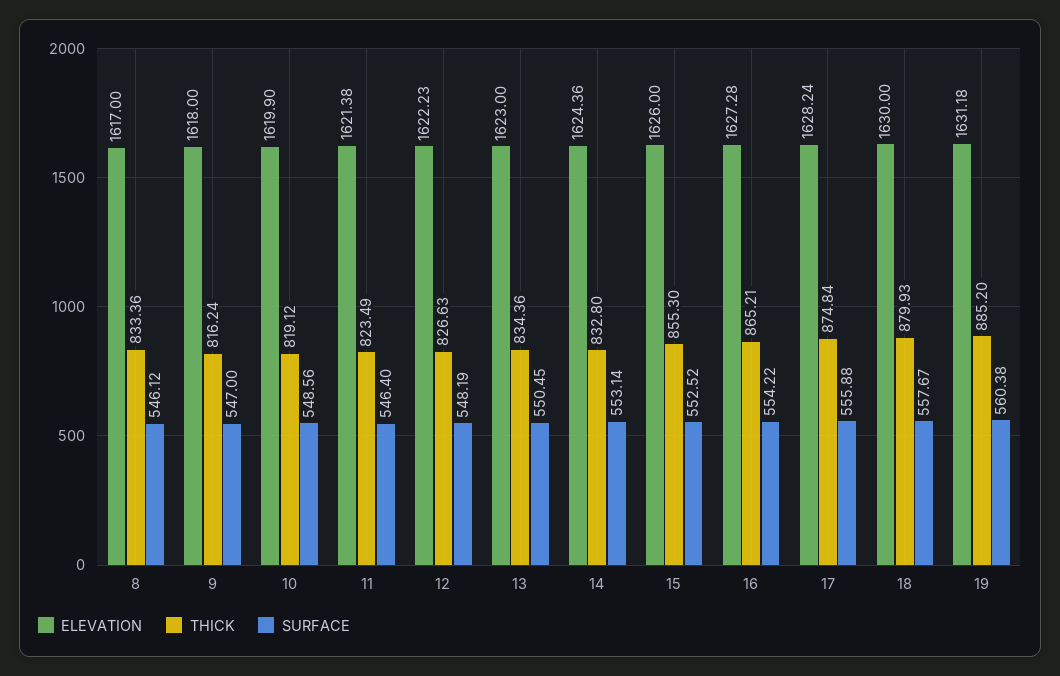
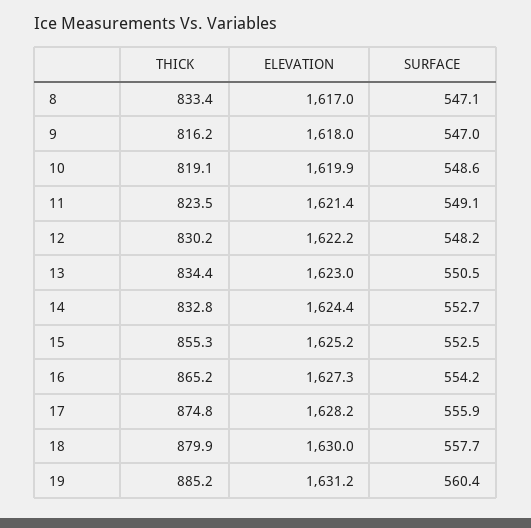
  {
    "ELEVATION": {
      "8": 1617,
      "9": 1618,
      "10": 1619.9,
      "11": 1621.38,
      "12": 1622.23,
      "13": 1623,
      "14": 1624.36,
-     "15": 1626,
+     "15": 1625.2,
      "16": 1627.28,
      "17": 1628.24,
      "18": 1630,
      "19": 1631.18
    },
    "THICK": {
      "8": 833.36,
      "9": 816.24,
      "10": 819.12,
      "11": 823.49,
-     "12": 826.63,
+     "12": 830.2,
      "13": 834.36,
      "14": 832.8,
      "15": 855.3,
      "16": 865.21,
      "17": 874.84,
      "18": 879.93,
      "19": 885.2
    },
    "SURFACE": {
-     "8": 546.12,
+     "8": 547.1,
      "9": 547,
      "10": 548.56,
-     "11": 546.4,
+     "11": 549.1,
      "12": 548.19,
      "13": 550.45,
-     "14": 553.14,
+     "14": 552.7,
      "15": 552.52,
      "16": 554.22,
      "17": 555.88,
      "18": 557.67,
      "19": 560.38
    }
  }

